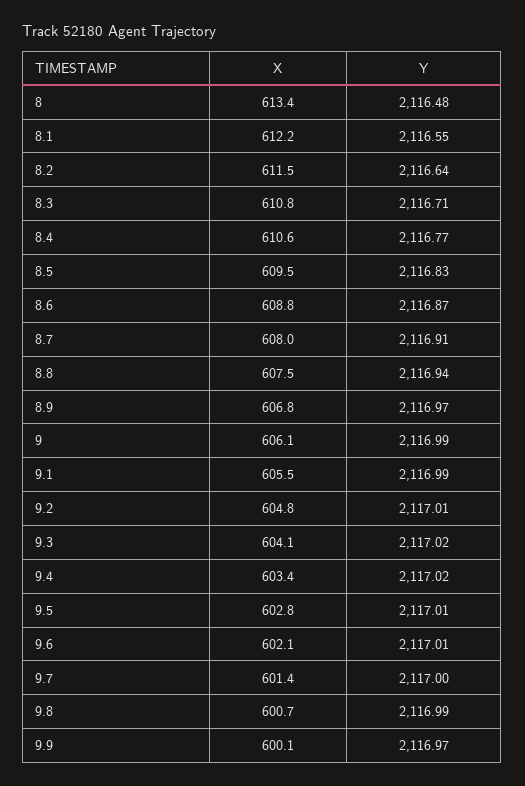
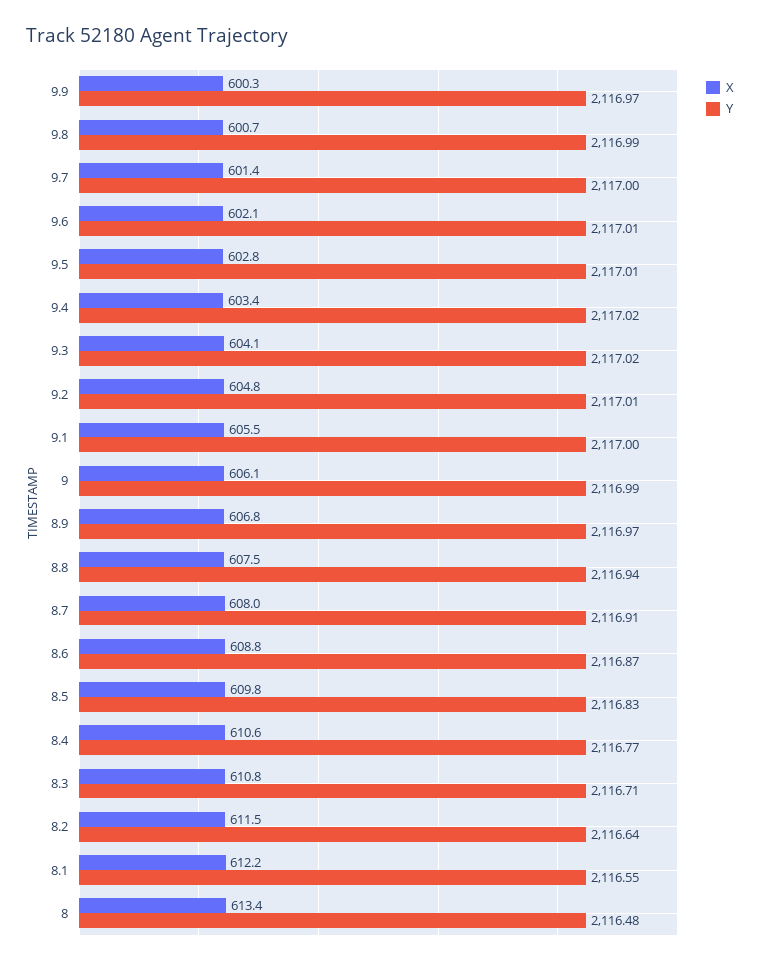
  {
    "X": {
      "8": 613.4,
      "8.1": 612.2,
      "8.2": 611.5,
      "8.3": 610.8,
      "8.4": 610.6,
-     "8.5": 609.5,
+     "8.5": 609.8,
      "8.6": 608.8,
      "8.7": 608,
      "8.8": 607.5,
      "8.9": 606.8,
      "9": 606.1,
      "9.1": 605.5,
      "9.2": 604.8,
      "9.3": 604.1,
      "9.4": 603.4,
      "9.5": 602.8,
      "9.6": 602.1,
      "9.7": 601.4,
      "9.8": 600.7,
-     "9.9": 600.1
+     "9.9": 600.3
    },
    "Y": {
      "8": 2116.48,
      "8.1": 2116.55,
      "8.2": 2116.64,
      "8.3": 2116.71,
      "8.4": 2116.77,
      "8.5": 2116.83,
      "8.6": 2116.87,
      "8.7": 2116.91,
      "8.8": 2116.94,
      "8.9": 2116.97,
      "9": 2116.99,
-     "9.1": 2116.99,
+     "9.1": 2117,
      "9.2": 2117.01,
      "9.3": 2117.02,
      "9.4": 2117.02,
      "9.5": 2117.01,
      "9.6": 2117.01,
      "9.7": 2117,
      "9.8": 2116.99,
      "9.9": 2116.97
    }
  }

